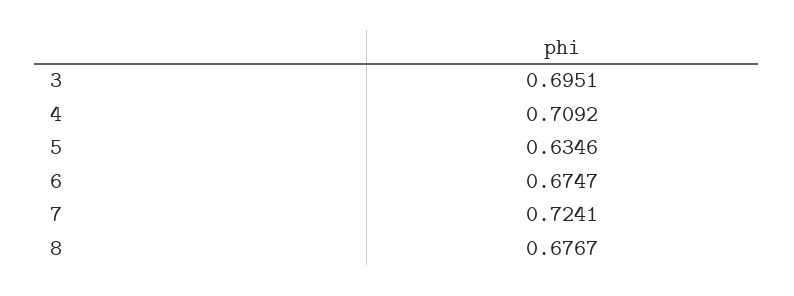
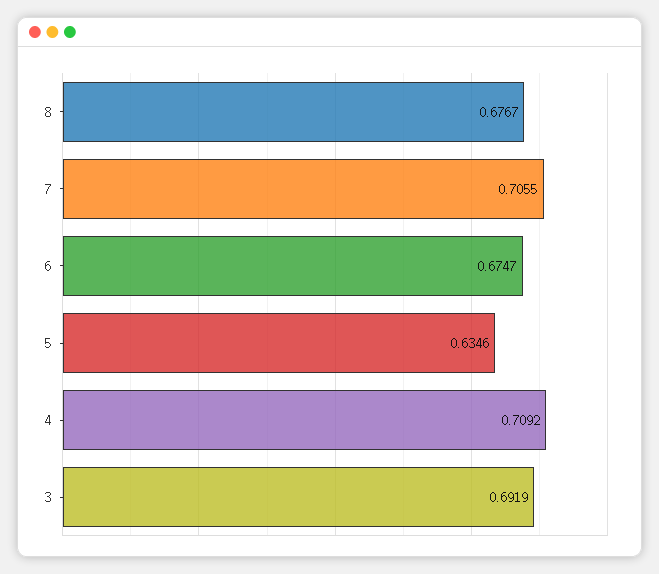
  {
-   "3": 0.6951,
+   "3": 0.6919,
    "4": 0.7092,
    "5": 0.6346,
    "6": 0.6747,
-   "7": 0.7241,
+   "7": 0.7055,
    "8": 0.6767
  }

